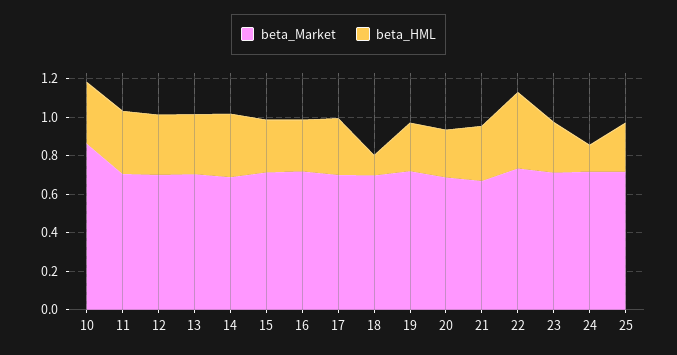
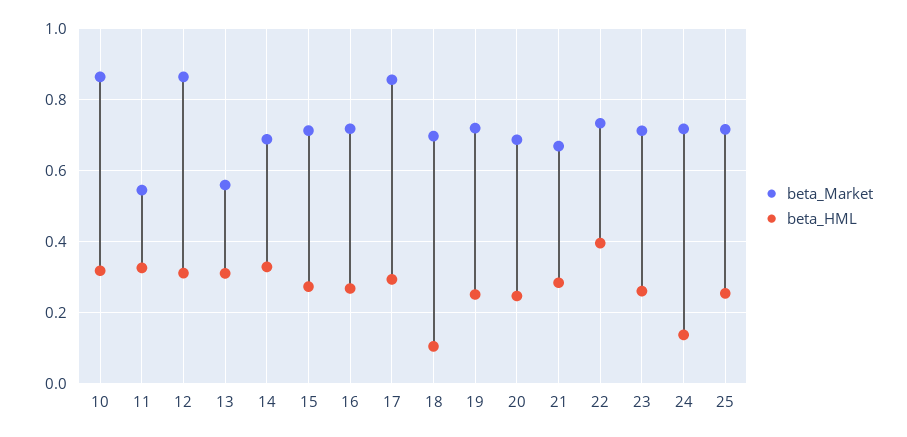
  {
    "beta_Market": {
      "10": 0.86,
-     "11": 0.7,
+     "11": 0.54,
-     "12": 0.7,
+     "12": 0.86,
-     "13": 0.7,
+     "13": 0.56,
      "14": 0.68,
      "15": 0.72,
      "16": 0.72,
-     "17": 0.7,
+     "17": 0.86,
      "18": 0.7,
      "19": 0.72,
      "20": 0.68,
      "21": 0.66,
      "22": 0.74,
      "23": 0.72,
      "24": 0.72,
      "25": 0.72
    },
    "beta_HML": {
      "10": 0.32,
      "11": 0.32,
      "12": 0.32,
      "13": 0.32,
      "14": 0.32,
      "15": 0.28,
      "16": 0.26,
      "17": 0.3,
      "18": 0.1,
      "19": 0.26,
      "20": 0.24,
      "21": 0.28,
      "22": 0.4,
      "23": 0.26,
      "24": 0.14,
      "25": 0.26
    }
  }

